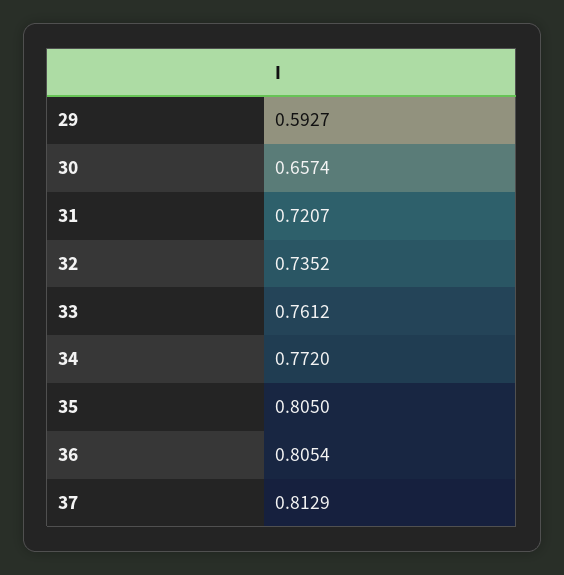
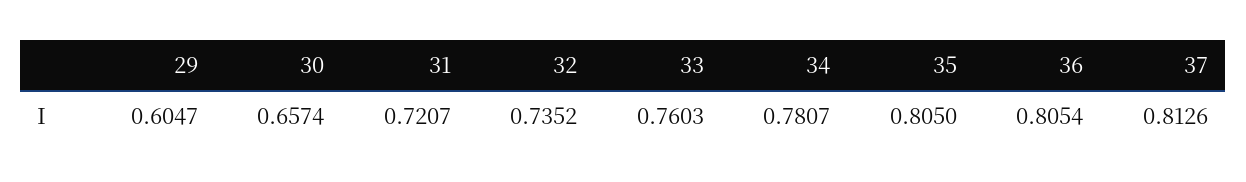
  {
-   "29": 0.5927,
+   "29": 0.6047,
    "30": 0.6574,
    "31": 0.7207,
    "32": 0.7352,
-   "33": 0.7612,
+   "33": 0.7603,
-   "34": 0.772,
+   "34": 0.7807,
    "35": 0.805,
    "36": 0.8054,
-   "37": 0.8129
+   "37": 0.8126
  }

